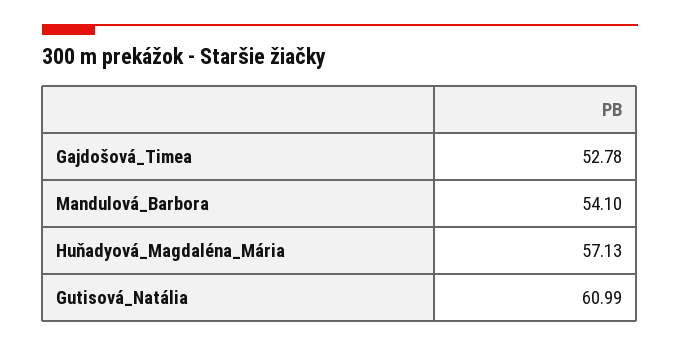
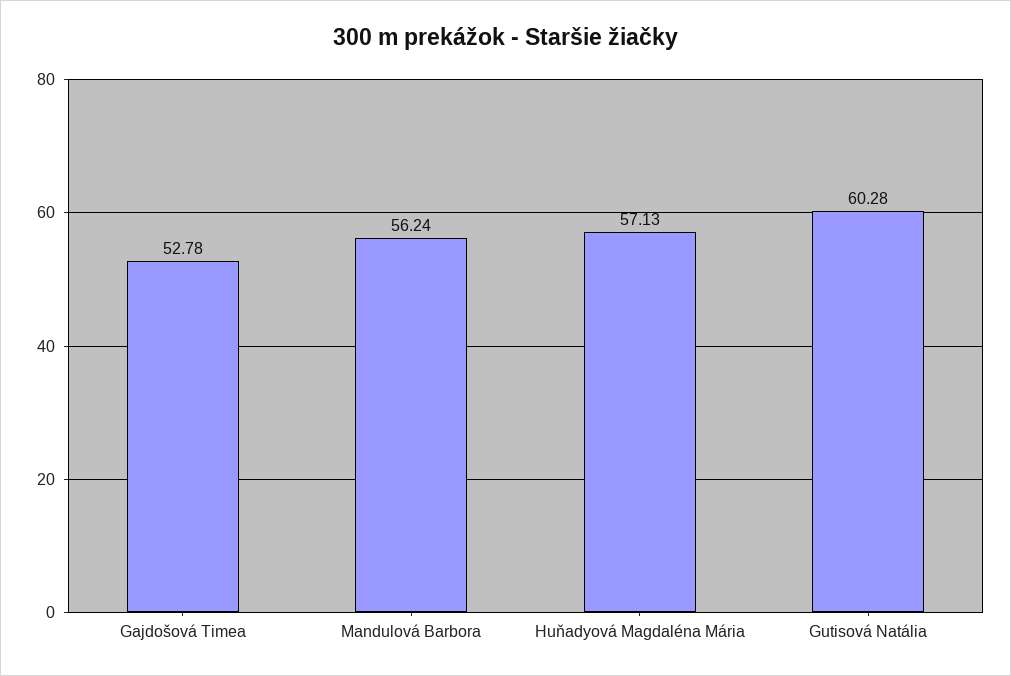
  {
    "Gajdošová_Timea": 52.78,
-   "Mandulová_Barbora": 54.1,
+   "Mandulová_Barbora": 56.24,
    "Huňadyová_Magdaléna_Mária": 57.13,
-   "Gutisová_Natália": 60.99
+   "Gutisová_Natália": 60.28
  }

